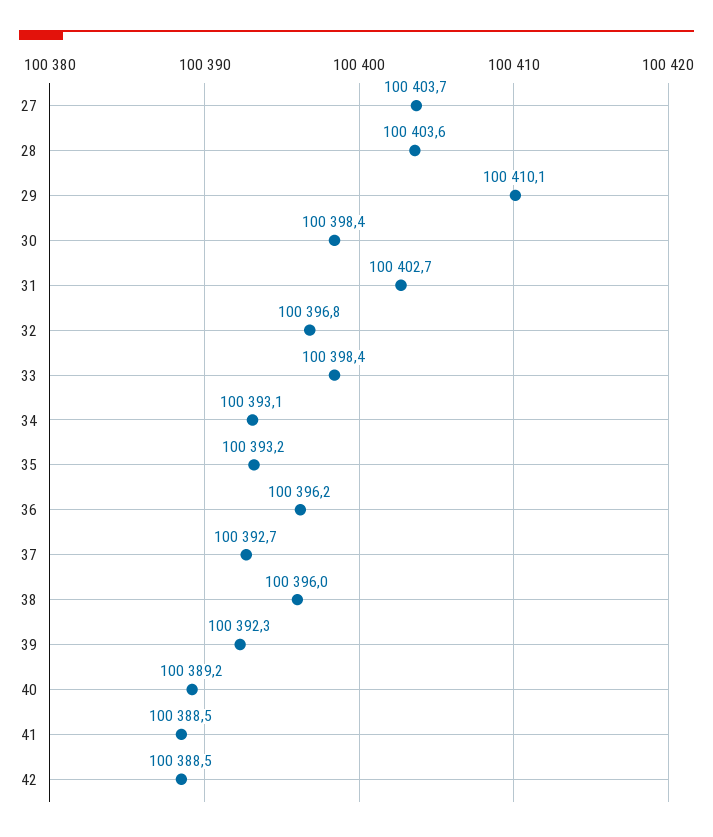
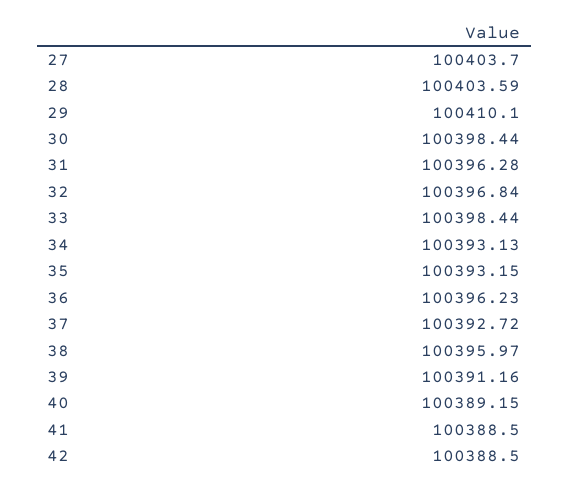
  {
    "27": 100403.7,
    "28": 100403.59,
    "29": 100410.1,
    "30": 100398.44,
-   "31": 100402.7,
+   "31": 100396.28,
    "32": 100396.84,
    "33": 100398.44,
    "34": 100393.13,
    "35": 100393.15,
    "36": 100396.23,
    "37": 100392.72,
    "38": 100395.97,
-   "39": 100392.3,
+   "39": 100391.16,
    "40": 100389.15,
    "41": 100388.5,
    "42": 100388.5
  }

